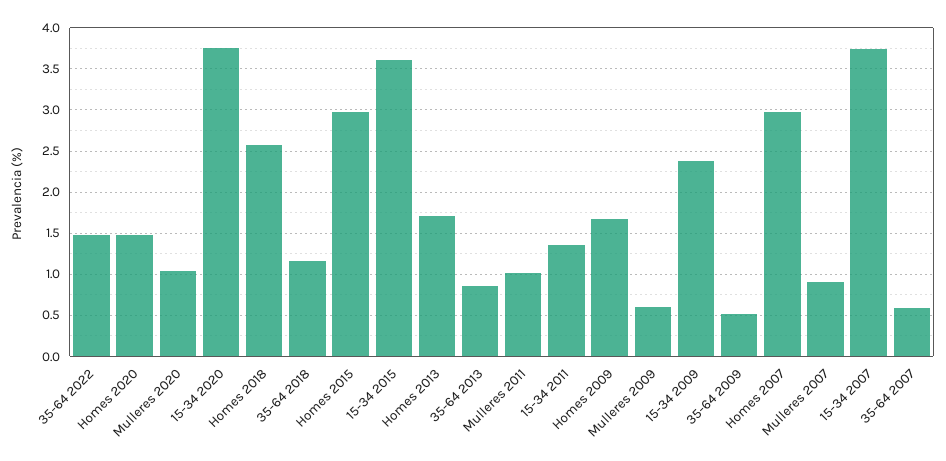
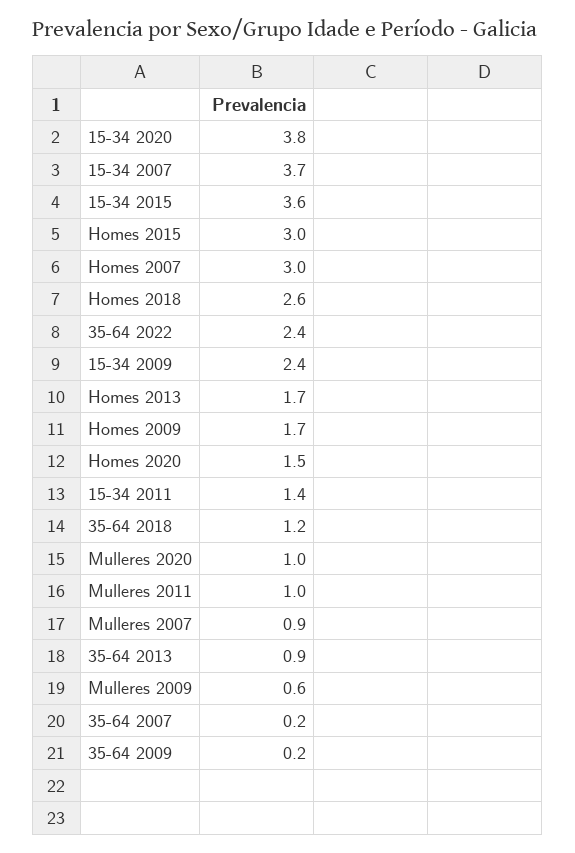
  {
-   "35-64 2022": 1.5,
+   "35-64 2022": 2.4,
    "Homes 2020": 1.5,
    "Mulleres 2020": 1,
    "15-34 2020": 3.8,
    "Homes 2018": 2.6,
    "35-64 2018": 1.2,
    "Homes 2015": 3,
    "15-34 2015": 3.6,
    "Homes 2013": 1.7,
    "35-64 2013": 0.9,
    "Mulleres 2011": 1,
    "15-34 2011": 1.4,
    "Homes 2009": 1.7,
    "Mulleres 2009": 0.6,
    "15-34 2009": 2.4,
-   "35-64 2009": 0.5,
+   "35-64 2009": 0.2,
    "Homes 2007": 3,
    "Mulleres 2007": 0.9,
    "15-34 2007": 3.7,
-   "35-64 2007": 0.6
+   "35-64 2007": 0.2
  }

